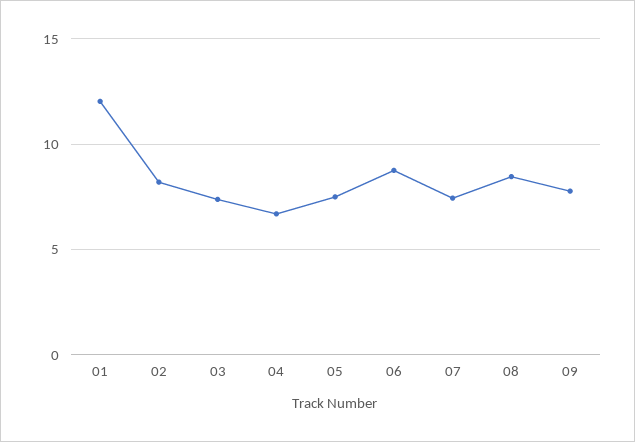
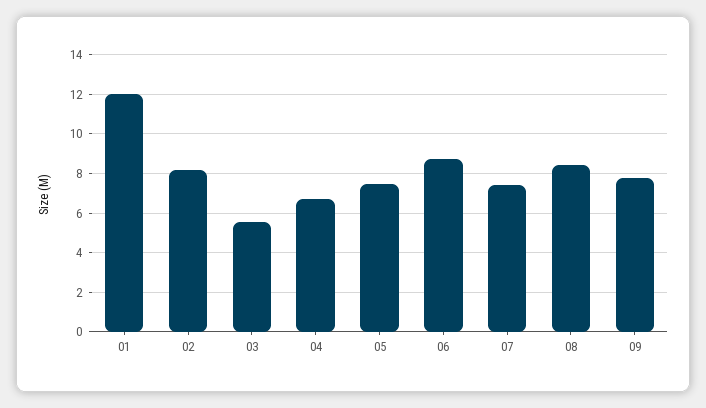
  {
    "01": 12,
    "02": 8,
-   "03": 7.5,
+   "03": 5.5,
    "04": 6.5,
    "05": 7.5,
    "06": 9,
    "07": 7.5,
    "08": 8.5,
    "09": 8
  }

